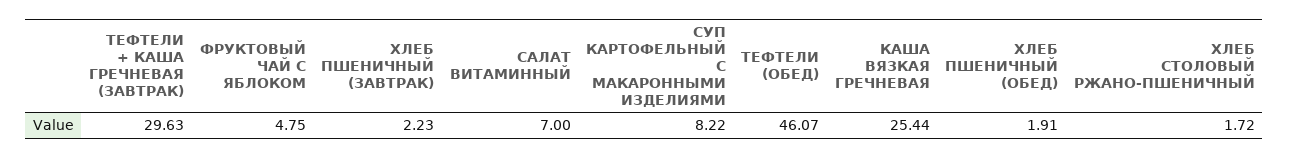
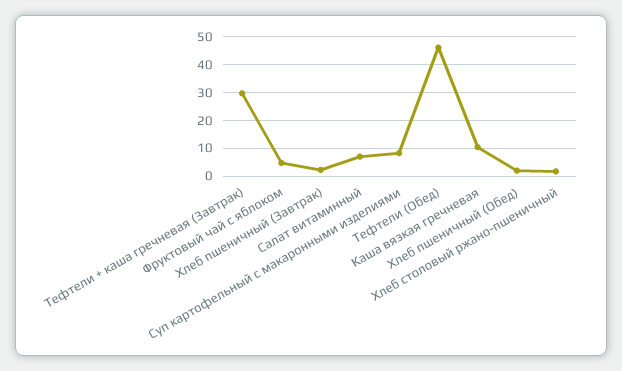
  {
    "ТЕФТЕЛИ + КАША ГРЕЧНЕВАЯ (ЗАВТРАК)": 29.63,
    "ФРУКТОВЫЙ ЧАЙ С ЯБЛОКОМ": 4.75,
    "ХЛЕБ ПШЕНИЧНЫЙ (ЗАВТРАК)": 2.23,
    "САЛАТ ВИТАМИННЫЙ": 7,
    "СУП КАРТОФЕЛЬНЫЙ С МАКАРОННЫМИ ИЗДЕЛИЯМИ": 8.22,
    "ТЕФТЕЛИ (ОБЕД)": 46.07,
-   "КАША ВЯЗКАЯ ГРЕЧНЕВАЯ": 25.44,
+   "КАША ВЯЗКАЯ ГРЕЧНЕВАЯ": 10,
    "ХЛЕБ ПШЕНИЧНЫЙ (ОБЕД)": 1.91,
    "ХЛЕБ СТОЛОВЫЙ РЖАНО-ПШЕНИЧНЫЙ": 1.72
  }

